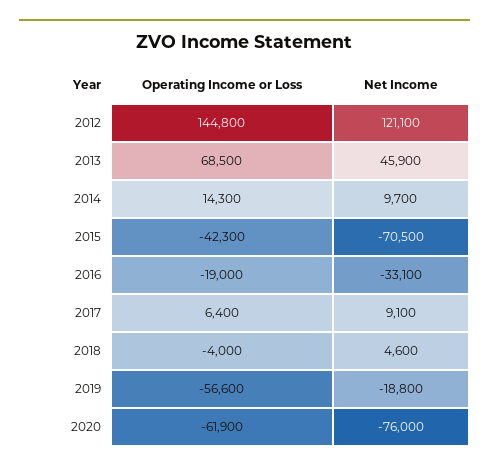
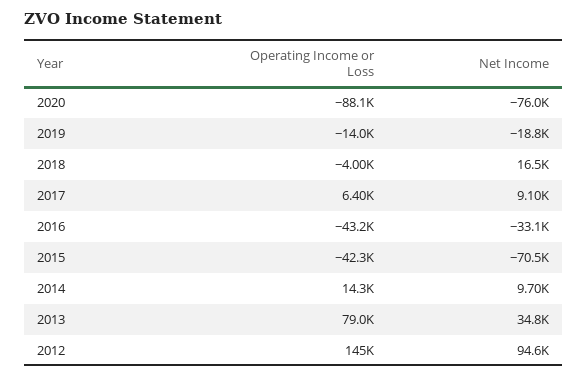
  {
    "Operating Income or Loss": {
      "2012": 144800,
-     "2013": 68500,
+     "2013": 79000,
      "2014": 14300,
      "2015": -42300,
-     "2016": -19000,
+     "2016": -43200,
      "2017": 6400,
      "2018": -4000,
-     "2019": -56600,
+     "2019": -14000,
-     "2020": -61900
+     "2020": -88100
    },
    "Net Income": {
-     "2012": 121100,
+     "2012": 94600,
-     "2013": 45900,
+     "2013": 34800,
      "2014": 9700,
      "2015": -70500,
      "2016": -33100,
      "2017": 9100,
-     "2018": 4600,
+     "2018": 16500,
      "2019": -18800,
      "2020": -76000
    }
  }

